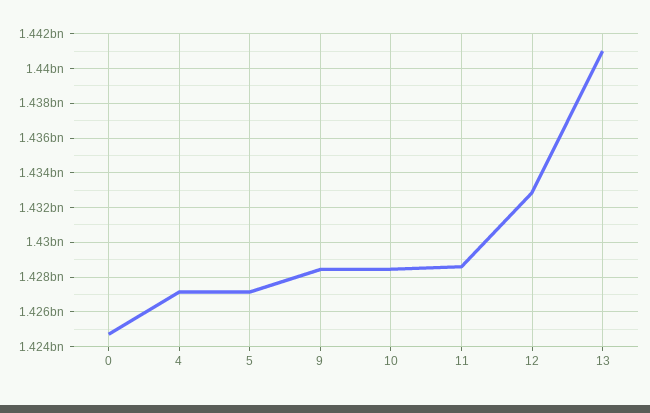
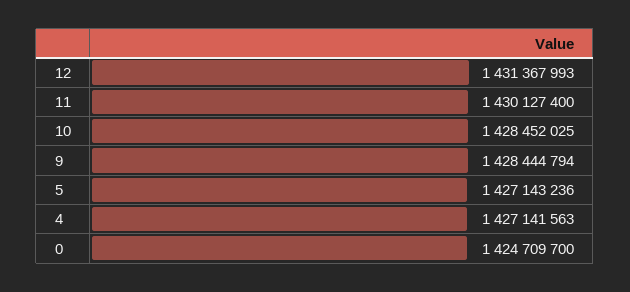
  {
    "0": 1424709700,
    "4": 1427141563,
    "5": 1427143236,
    "9": 1428444794,
    "10": 1428452025,
-   "11": 1428500000,
+   "11": 1430127400,
-   "12": 1433000000,
+   "12": 1431367993
-   "13": 1441000000
  }

